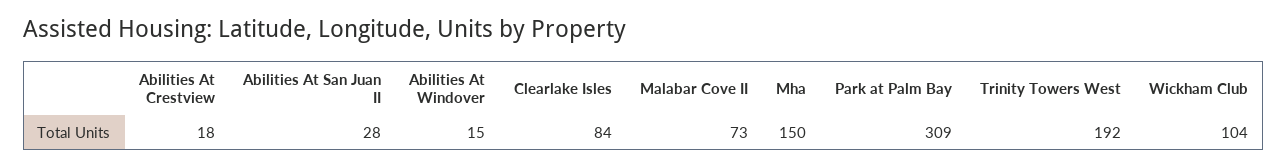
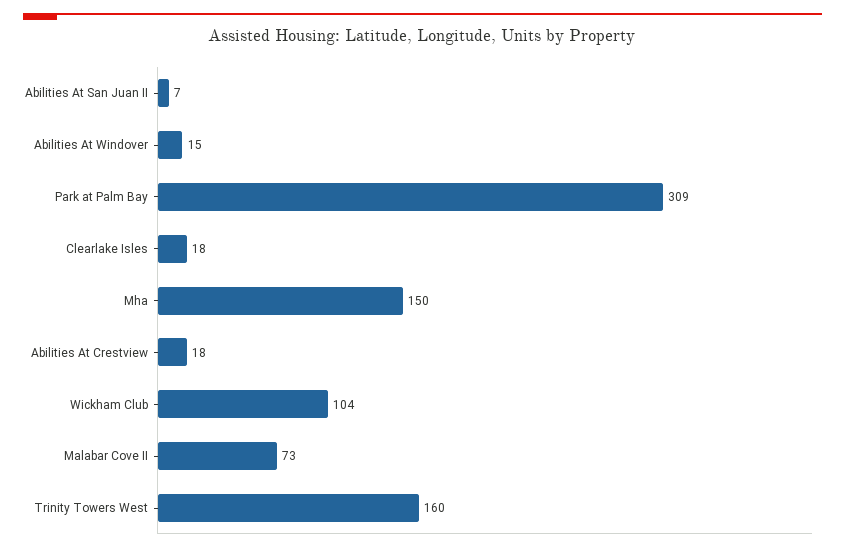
  {
    "Abilities At Crestview": 18,
-   "Abilities At San Juan II": 28,
+   "Abilities At San Juan II": 7,
    "Abilities At Windover": 15,
-   "Clearlake Isles": 84,
+   "Clearlake Isles": 18,
    "Malabar Cove II": 73,
    "Mha": 150,
    "Park at Palm Bay": 309,
-   "Trinity Towers West": 192,
+   "Trinity Towers West": 160,
    "Wickham Club": 104
  }

